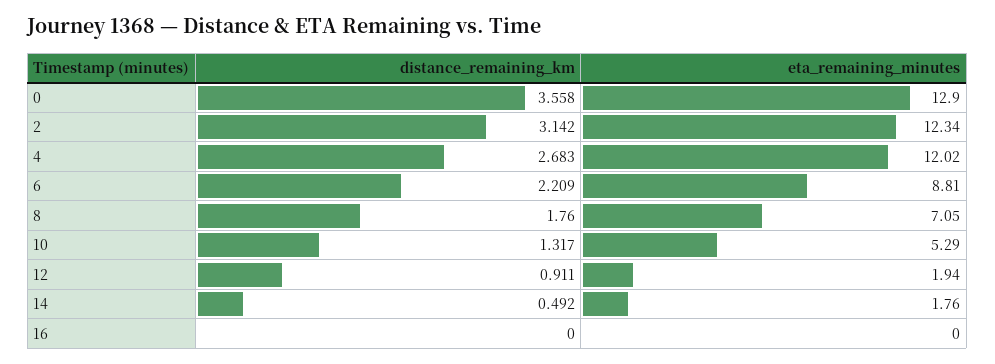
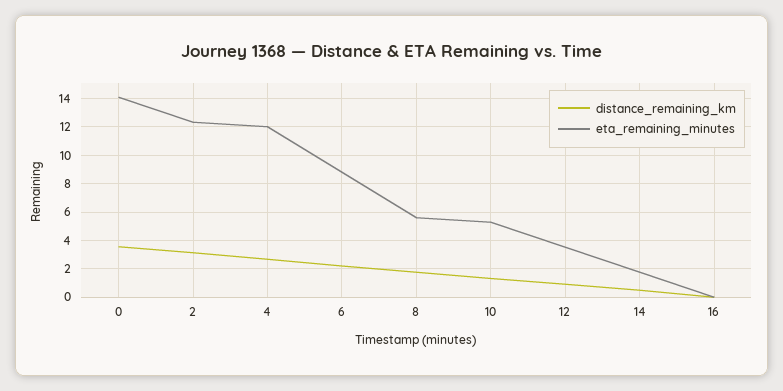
  {
    "distance_remaining_km": {
      "0": 3.558,
      "2": 3.142,
      "4": 2.683,
      "6": 2.209,
      "8": 1.76,
      "10": 1.317,
      "12": 0.911,
      "14": 0.492,
      "16": 0
    },
    "eta_remaining_minutes": {
-     "0": 12.9,
+     "0": 14,
      "2": 12.34,
      "4": 12.02,
      "6": 8.81,
-     "8": 7.05,
+     "8": 5.5,
      "10": 5.29,
-     "12": 1.94,
+     "12": 3.5,
      "14": 1.76,
      "16": 0
    }
  }

